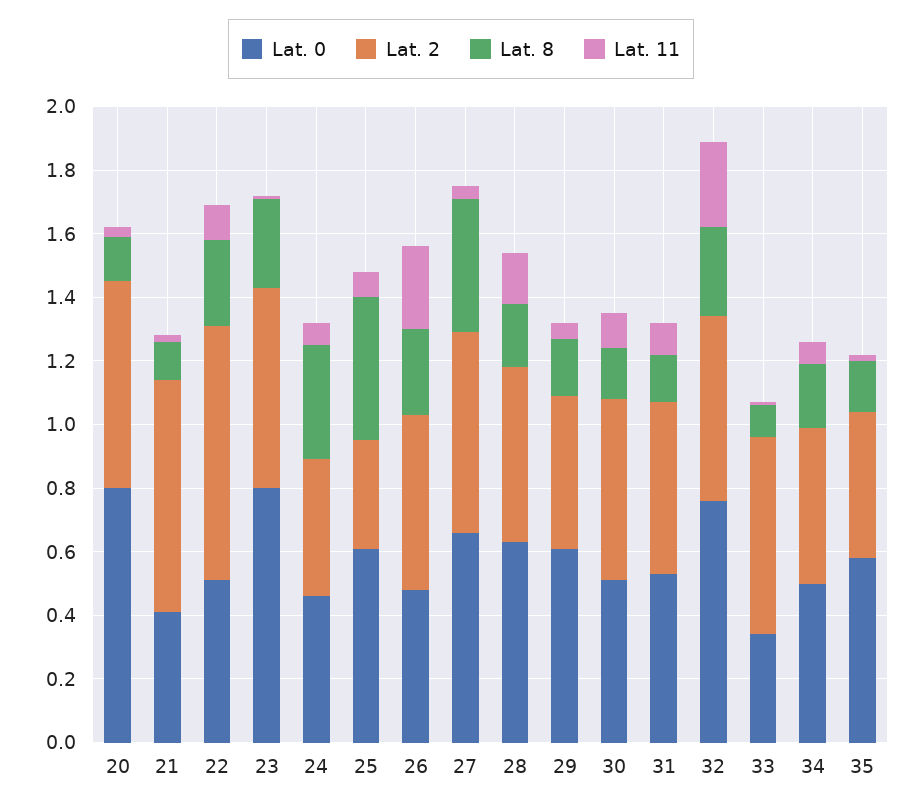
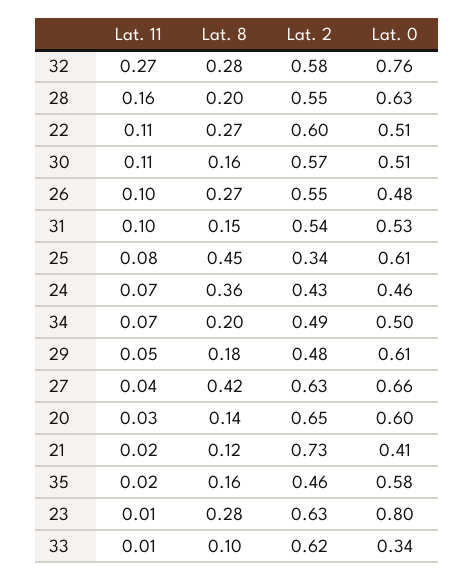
  {
    "Lat. 0": {
-     "20": 0.8,
+     "20": 0.6,
      "21": 0.41,
      "22": 0.51,
      "23": 0.8,
      "24": 0.46,
      "25": 0.61,
      "26": 0.48,
      "27": 0.66,
      "28": 0.63,
      "29": 0.61,
      "30": 0.51,
      "31": 0.53,
      "32": 0.76,
      "33": 0.34,
      "34": 0.5,
      "35": 0.58
    },
    "Lat. 2": {
      "20": 0.65,
      "21": 0.73,
-     "22": 0.8,
+     "22": 0.6,
      "23": 0.63,
      "24": 0.43,
      "25": 0.34,
      "26": 0.55,
      "27": 0.63,
      "28": 0.55,
      "29": 0.48,
      "30": 0.57,
      "31": 0.54,
      "32": 0.58,
      "33": 0.62,
      "34": 0.49,
      "35": 0.46
    },
    "Lat. 8": {
      "20": 0.14,
      "21": 0.12,
      "22": 0.27,
      "23": 0.28,
      "24": 0.36,
      "25": 0.45,
      "26": 0.27,
      "27": 0.42,
      "28": 0.2,
      "29": 0.18,
      "30": 0.16,
      "31": 0.15,
      "32": 0.28,
      "33": 0.1,
      "34": 0.2,
      "35": 0.16
    },
    "Lat. 11": {
      "20": 0.03,
      "21": 0.02,
      "22": 0.11,
      "23": 0.01,
      "24": 0.07,
      "25": 0.08,
-     "26": 0.25,
+     "26": 0.1,
      "27": 0.04,
      "28": 0.16,
      "29": 0.05,
      "30": 0.11,
      "31": 0.1,
      "32": 0.27,
      "33": 0.01,
      "34": 0.07,
      "35": 0.02
    }
  }

